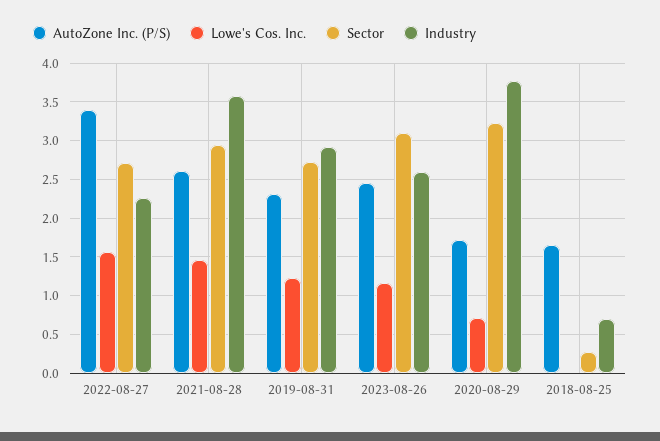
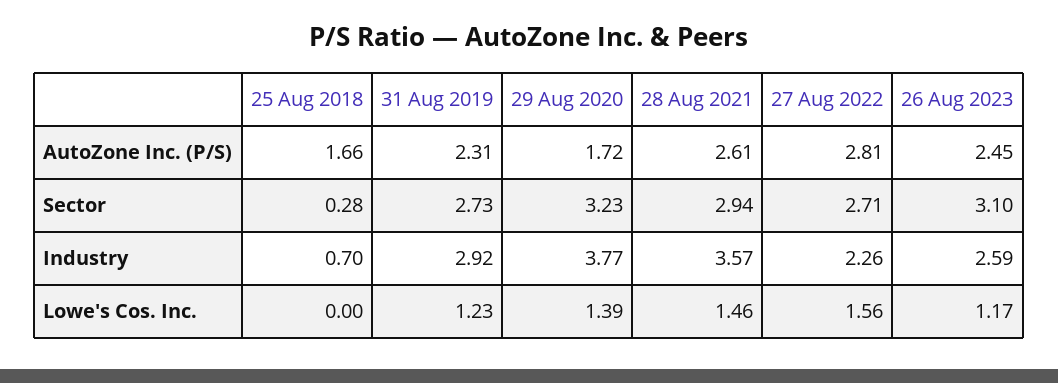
  {
    "AutoZone Inc. (P/S)": {
-     "2022-08-27": 3.4,
+     "2022-08-27": 2.81,
      "2021-08-28": 2.61,
      "2019-08-31": 2.31,
      "2023-08-26": 2.45,
      "2020-08-29": 1.72,
      "2018-08-25": 1.66
    },
    "Lowe's Cos. Inc.": {
      "2022-08-27": 1.56,
      "2021-08-28": 1.46,
      "2019-08-31": 1.23,
      "2023-08-26": 1.17,
-     "2020-08-29": 0.7,
+     "2020-08-29": 1.39,
      "2018-08-25": 0
    },
    "Sector": {
      "2022-08-27": 2.71,
      "2021-08-28": 2.94,
      "2019-08-31": 2.73,
      "2023-08-26": 3.1,
      "2020-08-29": 3.23,
      "2018-08-25": 0.28
    },
    "Industry": {
      "2022-08-27": 2.26,
      "2021-08-28": 3.57,
      "2019-08-31": 2.92,
      "2023-08-26": 2.59,
      "2020-08-29": 3.77,
      "2018-08-25": 0.7
    }
  }

